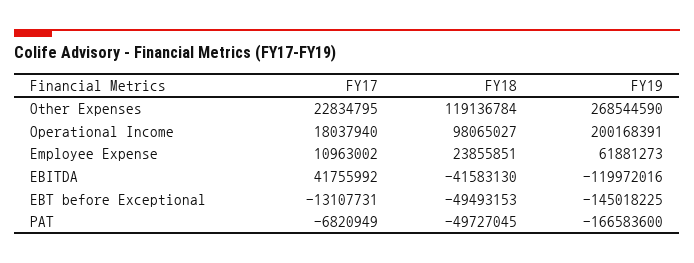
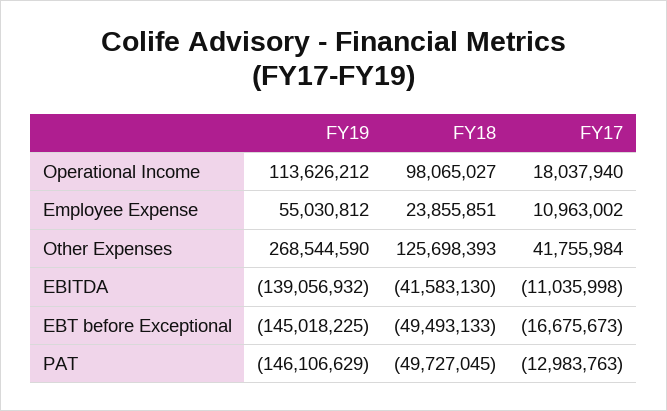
  {
    "FY17": {
-     "Other Expenses": 22834795,
+     "Other Expenses": 41755984,
      "Operational Income": 18037940,
      "Employee Expense": 10963002,
-     "EBITDA": 41755992,
+     "EBITDA": -11035998,
-     "EBT before Exceptional": -13107731,
+     "EBT before Exceptional": -16675673,
-     "PAT": -6820949
+     "PAT": -12983763
    },
    "FY18": {
-     "Other Expenses": 119136784,
+     "Other Expenses": 125698393,
      "Operational Income": 98065027,
      "Employee Expense": 23855851,
      "EBITDA": -41583130,
-     "EBT before Exceptional": -49493153,
+     "EBT before Exceptional": -49493133,
      "PAT": -49727045
    },
    "FY19": {
      "Other Expenses": 268544590,
-     "Operational Income": 200168391,
+     "Operational Income": 113626212,
-     "Employee Expense": 61881273,
+     "Employee Expense": 55030812,
-     "EBITDA": -119972016,
+     "EBITDA": -139056932,
      "EBT before Exceptional": -145018225,
-     "PAT": -166583600
+     "PAT": -146106629
    }
  }

